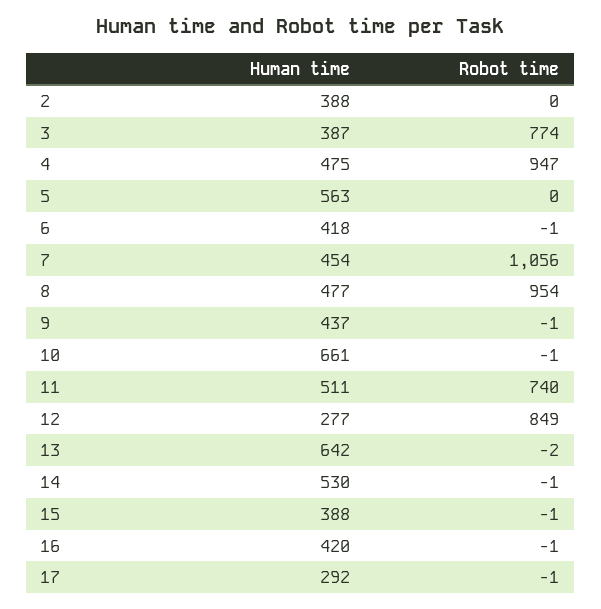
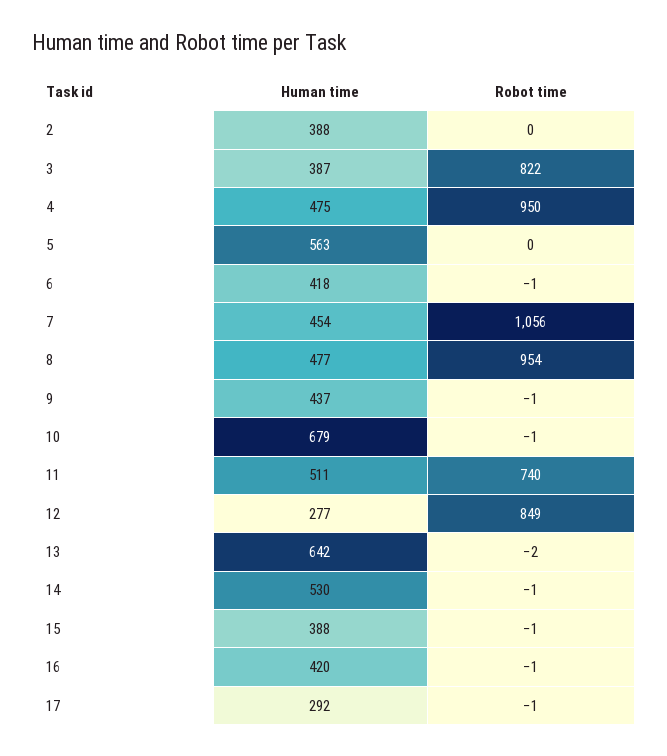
  {
    "Human time": {
      "2": 388,
      "3": 387,
      "4": 475,
      "5": 563,
      "6": 418,
      "7": 454,
      "8": 477,
      "9": 437,
-     "10": 661,
+     "10": 679,
      "11": 511,
      "12": 277,
      "13": 642,
      "14": 530,
      "15": 388,
      "16": 420,
      "17": 292
    },
    "Robot time": {
      "2": 0,
-     "3": 774,
+     "3": 822,
-     "4": 947,
+     "4": 950,
      "5": 0,
      "6": -1,
      "7": 1056,
      "8": 954,
      "9": -1,
      "10": -1,
      "11": 740,
      "12": 849,
      "13": -2,
      "14": -1,
      "15": -1,
      "16": -1,
      "17": -1
    }
  }

